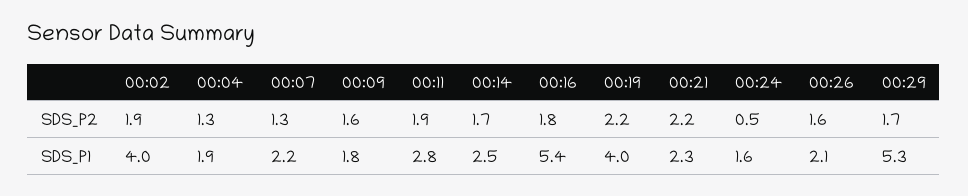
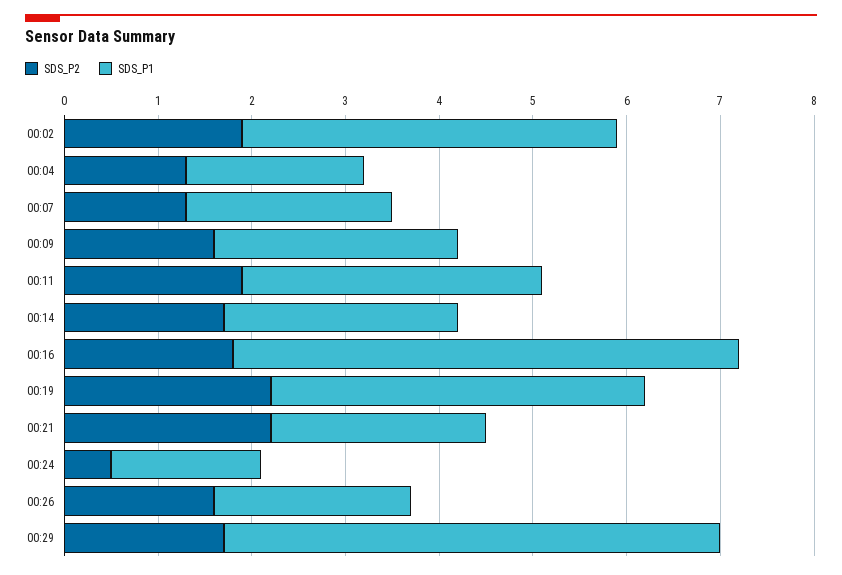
  {
    "SDS_P2": {
      "00:02": 1.9,
      "00:04": 1.3,
      "00:07": 1.3,
      "00:09": 1.6,
      "00:11": 1.9,
      "00:14": 1.7,
      "00:16": 1.8,
      "00:19": 2.2,
      "00:21": 2.2,
      "00:24": 0.5,
      "00:26": 1.6,
      "00:29": 1.7
    },
    "SDS_P1": {
      "00:02": 4,
      "00:04": 1.9,
      "00:07": 2.2,
-     "00:09": 1.8,
+     "00:09": 2.6,
-     "00:11": 2.8,
+     "00:11": 3.2,
      "00:14": 2.5,
      "00:16": 5.4,
      "00:19": 4,
      "00:21": 2.3,
      "00:24": 1.6,
      "00:26": 2.1,
      "00:29": 5.3
    }
  }

